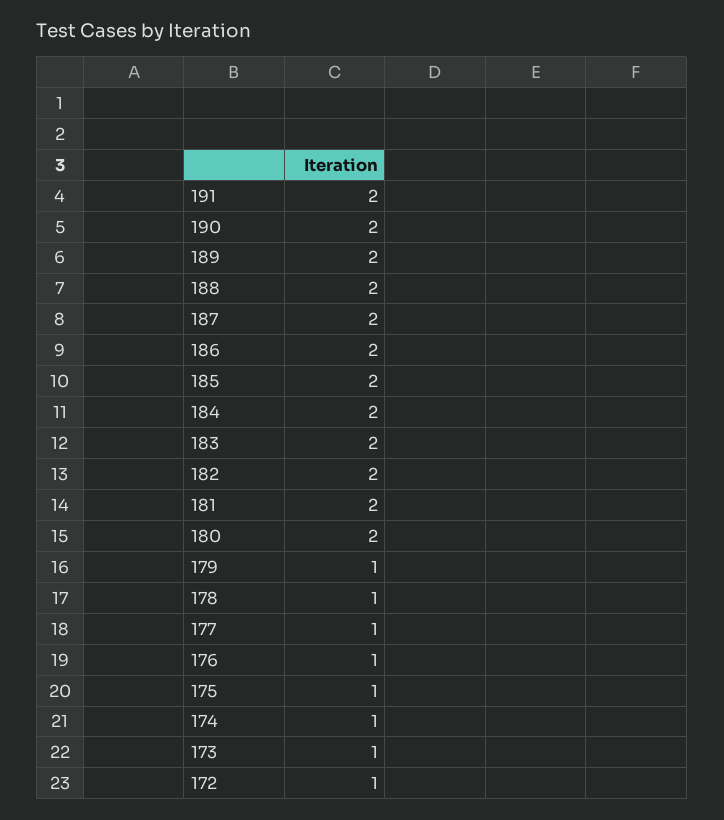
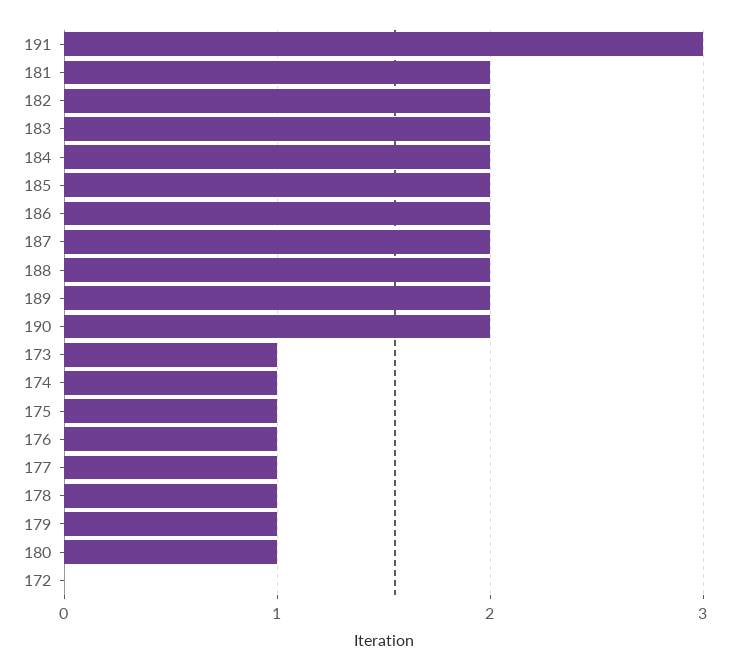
  {
-   "191": 2,
+   "191": 3,
    "190": 2,
    "189": 2,
    "188": 2,
    "187": 2,
    "186": 2,
    "185": 2,
    "184": 2,
    "183": 2,
    "182": 2,
    "181": 2,
-   "180": 2,
+   "180": 1,
    "179": 1,
    "178": 1,
    "177": 1,
    "176": 1,
    "175": 1,
    "174": 1,
    "173": 1,
-   "172": 1
+   "172": 0
  }

